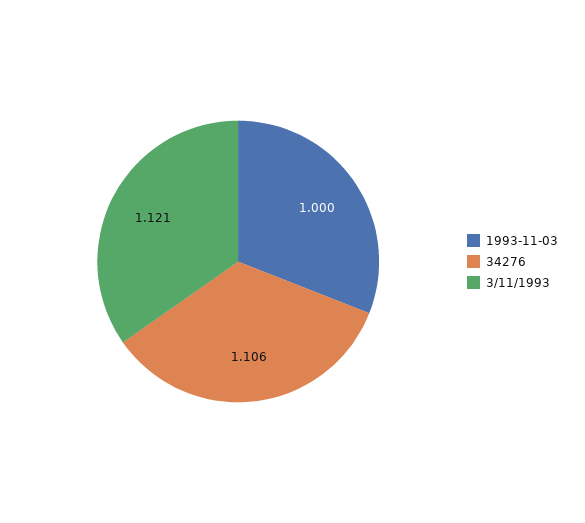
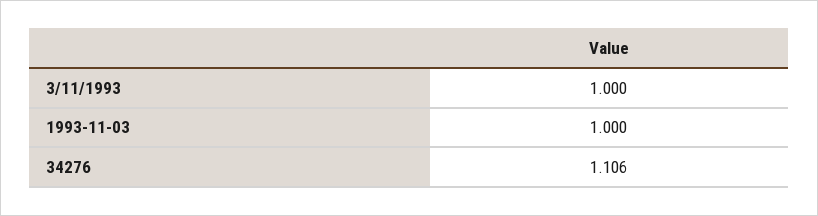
  {
    "1993-11-03": 1,
    "34276": 1.106,
-   "3/11/1993": 1.121
+   "3/11/1993": 1
  }

